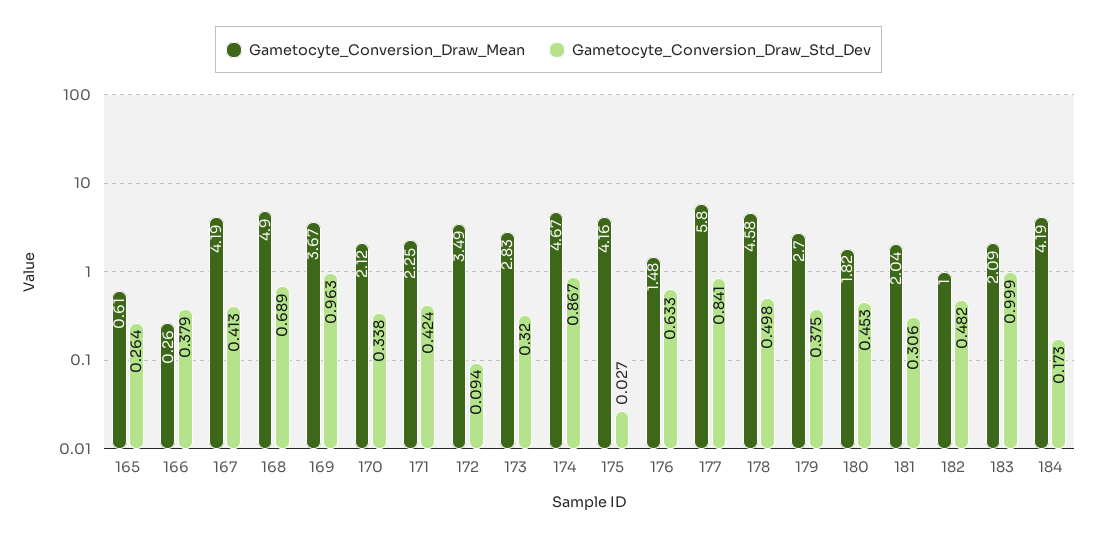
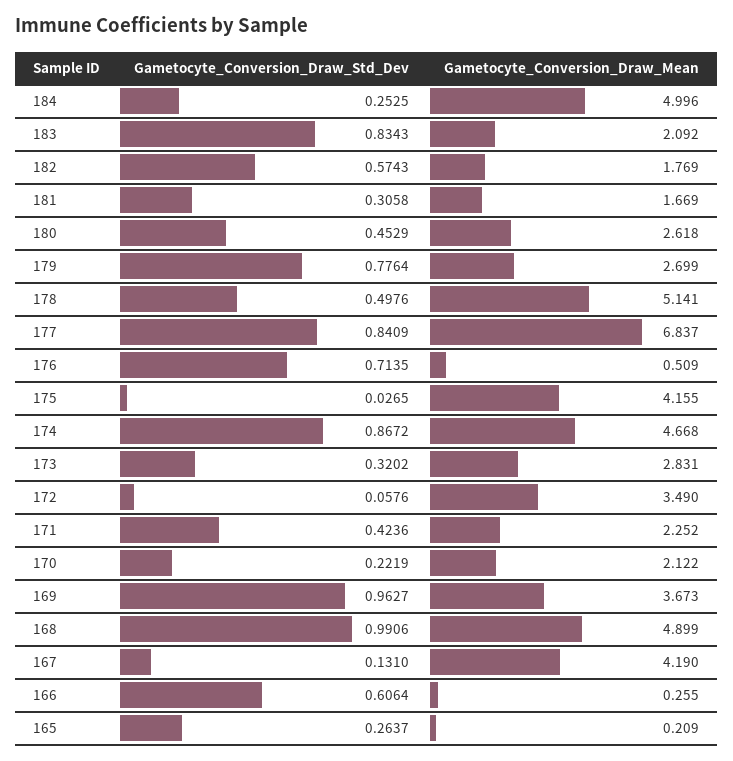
  {
    "Gametocyte_Conversion_Draw_Mean": {
-     "165": 0.61,
+     "165": 0.209,
      "166": 0.255,
      "167": 4.19,
      "168": 4.899,
      "169": 3.673,
      "170": 2.122,
      "171": 2.252,
      "172": 3.49,
      "173": 2.831,
      "174": 4.668,
      "175": 4.155,
-     "176": 1.48,
+     "176": 0.509,
-     "177": 5.8,
+     "177": 6.837,
-     "178": 4.58,
+     "178": 5.141,
      "179": 2.699,
-     "180": 1.82,
+     "180": 2.618,
-     "181": 2.04,
+     "181": 1.669,
-     "182": 1,
+     "182": 1.769,
      "183": 2.092,
-     "184": 4.19
+     "184": 4.996
    },
    "Gametocyte_Conversion_Draw_Std_Dev": {
      "165": 0.2637,
-     "166": 0.379,
+     "166": 0.6064,
-     "167": 0.413,
+     "167": 0.131,
-     "168": 0.689,
+     "168": 0.9906,
      "169": 0.9627,
-     "170": 0.338,
+     "170": 0.2219,
      "171": 0.4236,
-     "172": 0.094,
+     "172": 0.0576,
      "173": 0.3202,
      "174": 0.8672,
      "175": 0.0265,
-     "176": 0.633,
+     "176": 0.7135,
      "177": 0.8409,
      "178": 0.4976,
-     "179": 0.375,
+     "179": 0.7764,
      "180": 0.4529,
      "181": 0.3058,
-     "182": 0.482,
+     "182": 0.5743,
-     "183": 0.999,
+     "183": 0.8343,
-     "184": 0.173
+     "184": 0.2525
    }
  }

